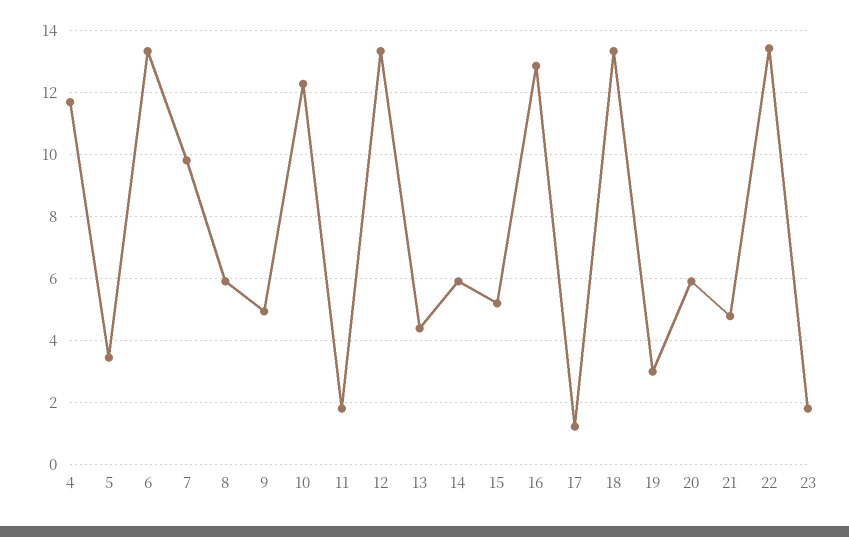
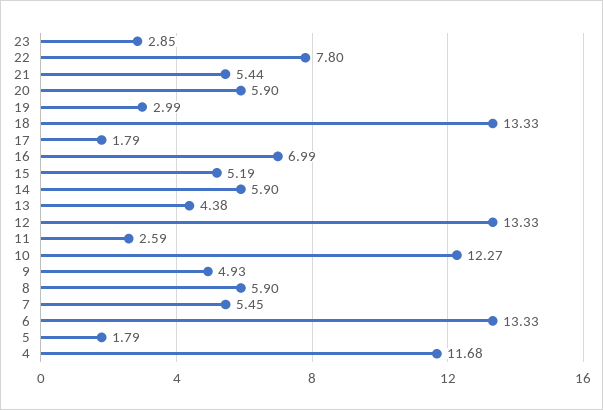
  {
    "4": 11.68,
-   "5": 3.4,
+   "5": 1.79,
    "6": 13.33,
-   "7": 9.8,
+   "7": 5.45,
    "8": 5.9,
    "9": 4.93,
    "10": 12.27,
-   "11": 1.8,
+   "11": 2.59,
    "12": 13.33,
    "13": 4.38,
    "14": 5.9,
    "15": 5.19,
-   "16": 12.8,
+   "16": 6.99,
-   "17": 1.2,
+   "17": 1.79,
    "18": 13.33,
    "19": 2.99,
    "20": 5.9,
-   "21": 4.8,
+   "21": 5.44,
-   "22": 13.4,
+   "22": 7.8,
-   "23": 1.8
+   "23": 2.85
  }

